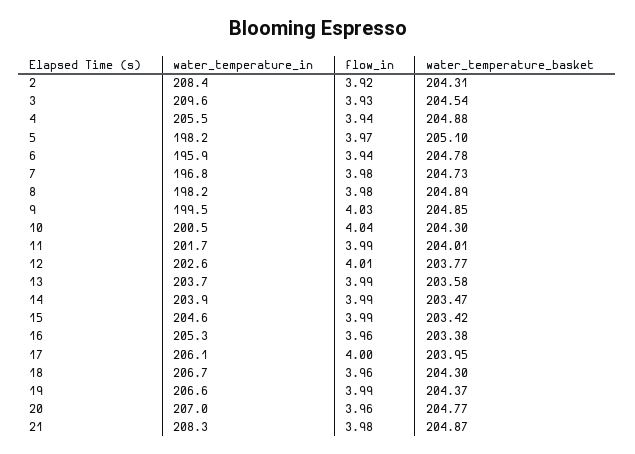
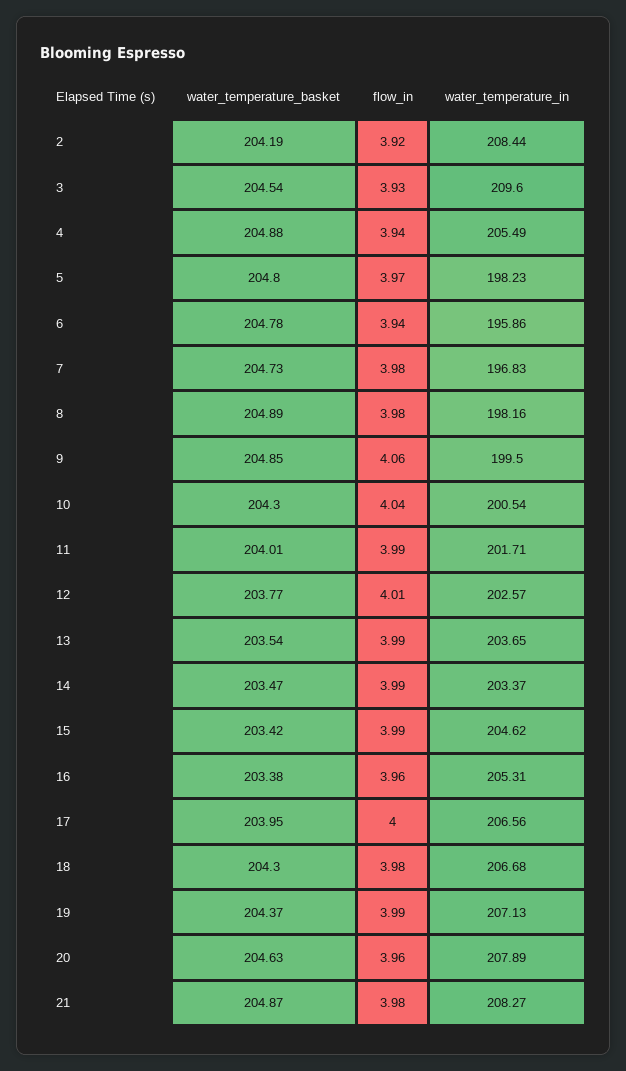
  {
    "water_temperature_in": {
      "2": 208.44,
      "3": 209.6,
      "4": 205.49,
      "5": 198.23,
      "6": 195.86,
      "7": 196.83,
      "8": 198.16,
      "9": 199.5,
      "10": 200.54,
      "11": 201.71,
      "12": 202.57,
      "13": 203.65,
-     "14": 203.9,
+     "14": 203.37,
      "15": 204.62,
      "16": 205.31,
-     "17": 206.1,
+     "17": 206.56,
      "18": 206.68,
-     "19": 206.6,
+     "19": 207.13,
-     "20": 207,
+     "20": 207.89,
      "21": 208.27
    },
    "flow_in": {
      "2": 3.92,
      "3": 3.93,
      "4": 3.94,
      "5": 3.97,
      "6": 3.94,
      "7": 3.98,
      "8": 3.98,
-     "9": 4.03,
+     "9": 4.06,
      "10": 4.04,
      "11": 3.99,
      "12": 4.01,
      "13": 3.99,
      "14": 3.99,
      "15": 3.99,
      "16": 3.96,
      "17": 4,
-     "18": 3.96,
+     "18": 3.98,
      "19": 3.99,
      "20": 3.96,
      "21": 3.98
    },
    "water_temperature_basket": {
-     "2": 204.31,
+     "2": 204.19,
      "3": 204.54,
      "4": 204.88,
-     "5": 205.1,
+     "5": 204.8,
      "6": 204.78,
      "7": 204.73,
      "8": 204.89,
      "9": 204.85,
      "10": 204.3,
      "11": 204.01,
      "12": 203.77,
-     "13": 203.58,
+     "13": 203.54,
      "14": 203.47,
      "15": 203.42,
      "16": 203.38,
      "17": 203.95,
      "18": 204.3,
      "19": 204.37,
-     "20": 204.77,
+     "20": 204.63,
      "21": 204.87
    }
  }

